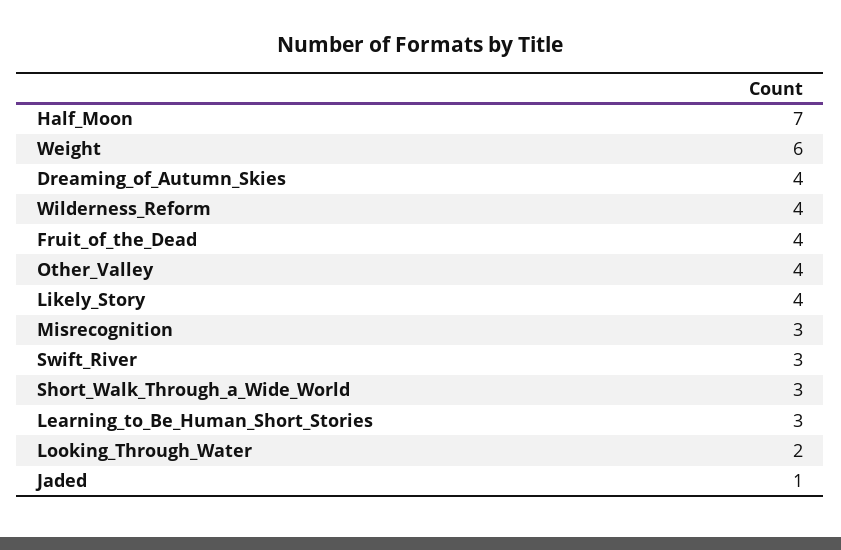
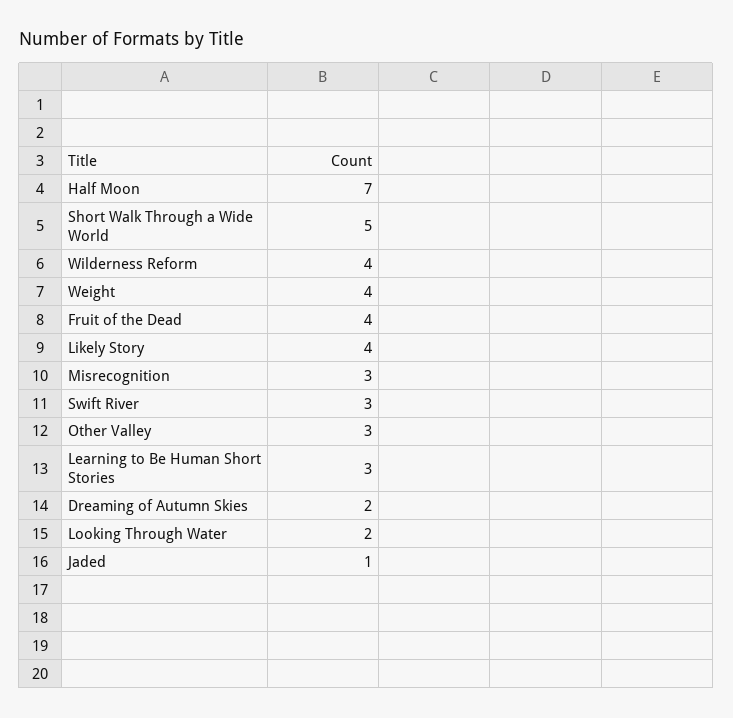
  {
    "Half_Moon": 7,
-   "Weight": 6,
+   "Weight": 4,
-   "Dreaming_of_Autumn_Skies": 4,
+   "Dreaming_of_Autumn_Skies": 2,
    "Wilderness_Reform": 4,
    "Fruit_of_the_Dead": 4,
-   "Other_Valley": 4,
+   "Other_Valley": 3,
    "Likely_Story": 4,
    "Misrecognition": 3,
    "Swift_River": 3,
-   "Short_Walk_Through_a_Wide_World": 3,
+   "Short_Walk_Through_a_Wide_World": 5,
    "Learning_to_Be_Human_Short_Stories": 3,
    "Looking_Through_Water": 2,
    "Jaded": 1
  }

